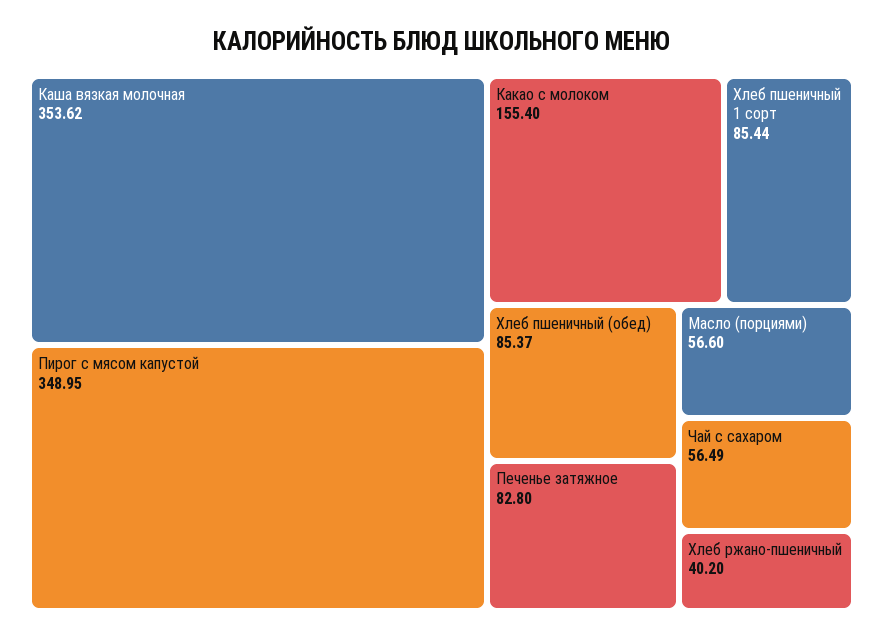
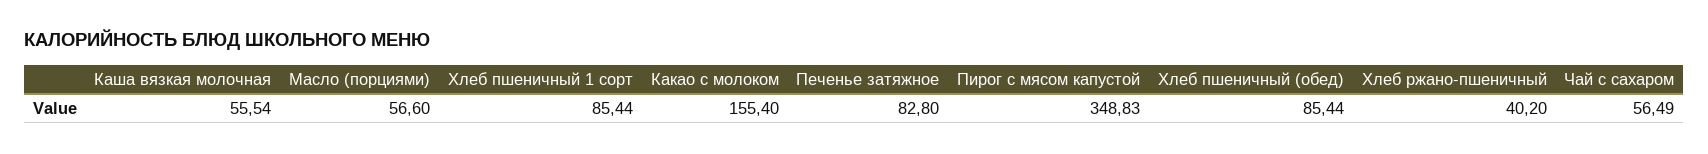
  {
-   "Каша вязкая молочная": 353.62,
+   "Каша вязкая молочная": 55.54,
-   "Пирог с мясом капустой": 348.95,
+   "Пирог с мясом капустой": 348.83,
    "Какао с молоком": 155.4,
    "Хлеб пшеничный 1 сорт": 85.44,
-   "Хлеб пшеничный (обед)": 85.37,
+   "Хлеб пшеничный (обед)": 85.44,
    "Печенье затяжное": 82.8,
    "Масло (порциями)": 56.6,
    "Чай с сахаром": 56.49,
    "Хлеб ржано-пшеничный": 40.2
  }

